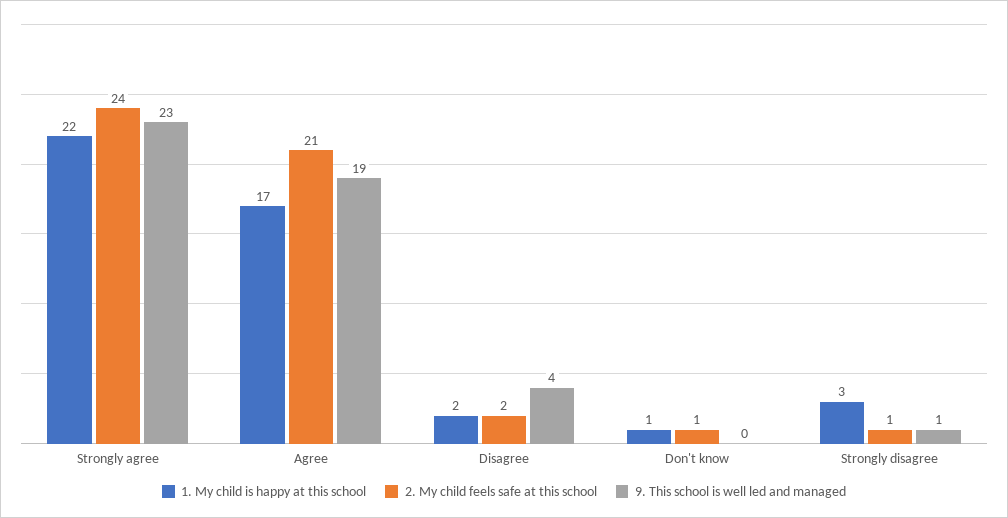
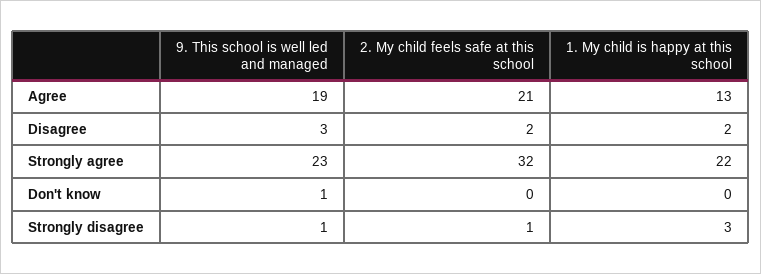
  {
    "1. My child is happy at this school": {
      "Strongly agree": 22,
-     "Agree": 17,
+     "Agree": 13,
      "Disagree": 2,
-     "Don't know": 1,
+     "Don't know": 0,
      "Strongly disagree": 3
    },
    "2. My child feels safe at this school": {
-     "Strongly agree": 24,
+     "Strongly agree": 32,
      "Agree": 21,
      "Disagree": 2,
-     "Don't know": 1,
+     "Don't know": 0,
      "Strongly disagree": 1
    },
    "9. This school is well led and managed": {
      "Strongly agree": 23,
      "Agree": 19,
-     "Disagree": 4,
+     "Disagree": 3,
-     "Don't know": 0,
+     "Don't know": 1,
      "Strongly disagree": 1
    }
  }

